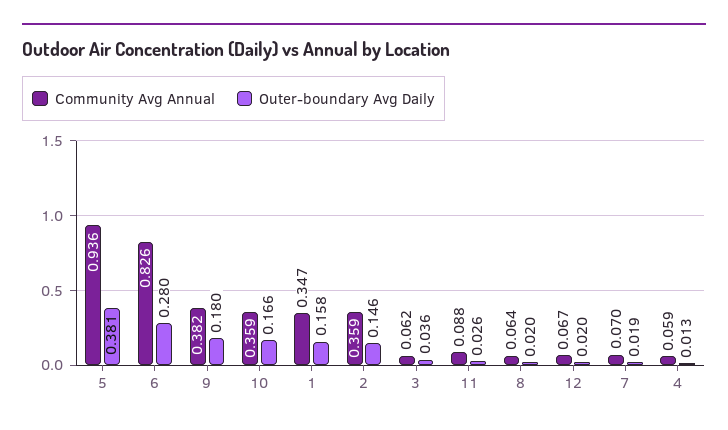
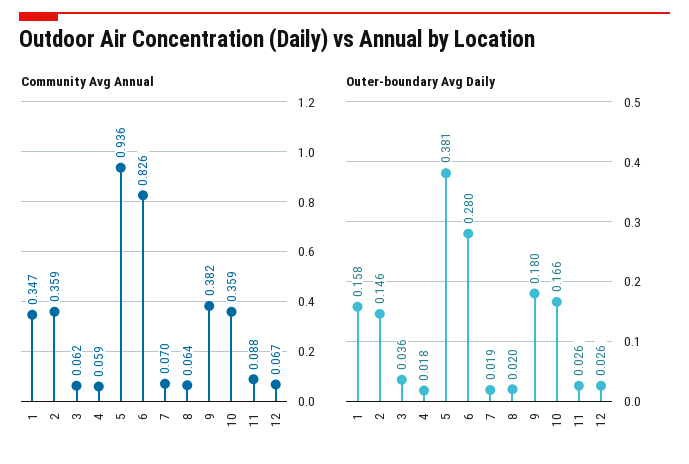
  {
    "Community Avg Annual": {
      "5": 0.936,
      "6": 0.826,
      "9": 0.382,
      "10": 0.359,
      "1": 0.347,
      "2": 0.359,
      "3": 0.062,
      "11": 0.088,
      "8": 0.064,
      "12": 0.067,
      "7": 0.07,
      "4": 0.059
    },
    "Outer-boundary Avg Daily": {
      "5": 0.381,
      "6": 0.28,
      "9": 0.18,
      "10": 0.166,
      "1": 0.158,
      "2": 0.146,
      "3": 0.036,
      "11": 0.026,
      "8": 0.02,
-     "12": 0.02,
+     "12": 0.026,
      "7": 0.019,
-     "4": 0.013
+     "4": 0.018
    }
  }

